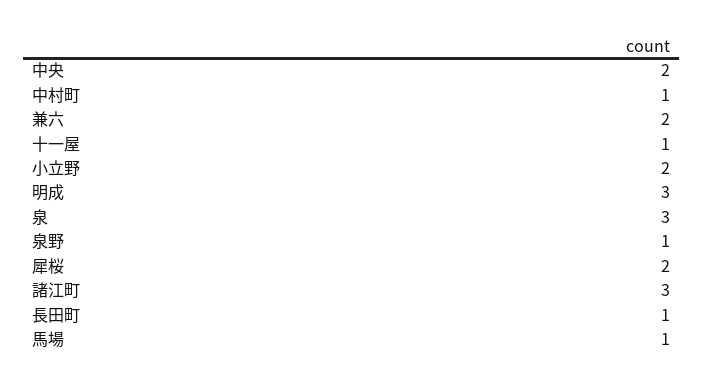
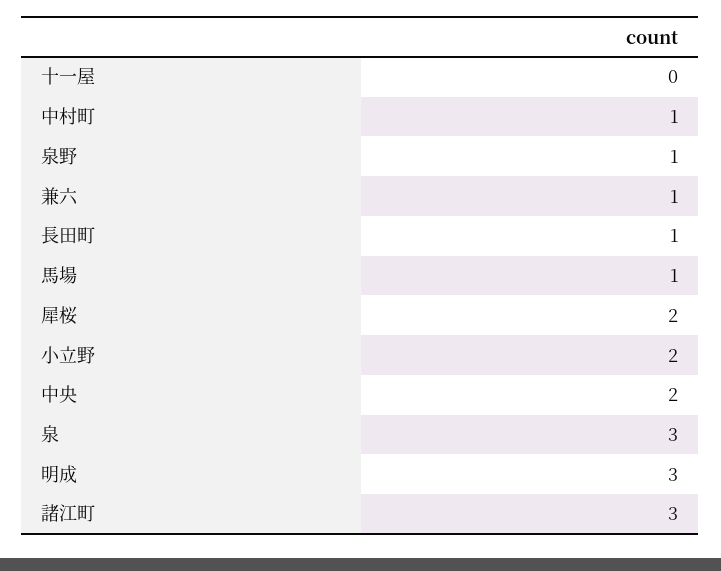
  {
    "中央": 2,
    "中村町": 1,
-   "兼六": 2,
+   "兼六": 1,
-   "十一屋": 1,
+   "十一屋": 0,
    "小立野": 2,
    "明成": 3,
    "泉": 3,
    "泉野": 1,
    "犀桜": 2,
    "諸江町": 3,
    "長田町": 1,
    "馬場": 1
  }

